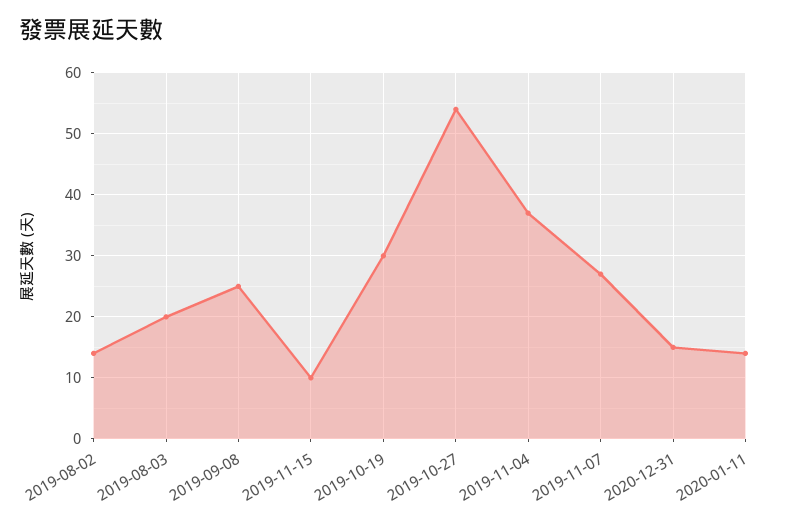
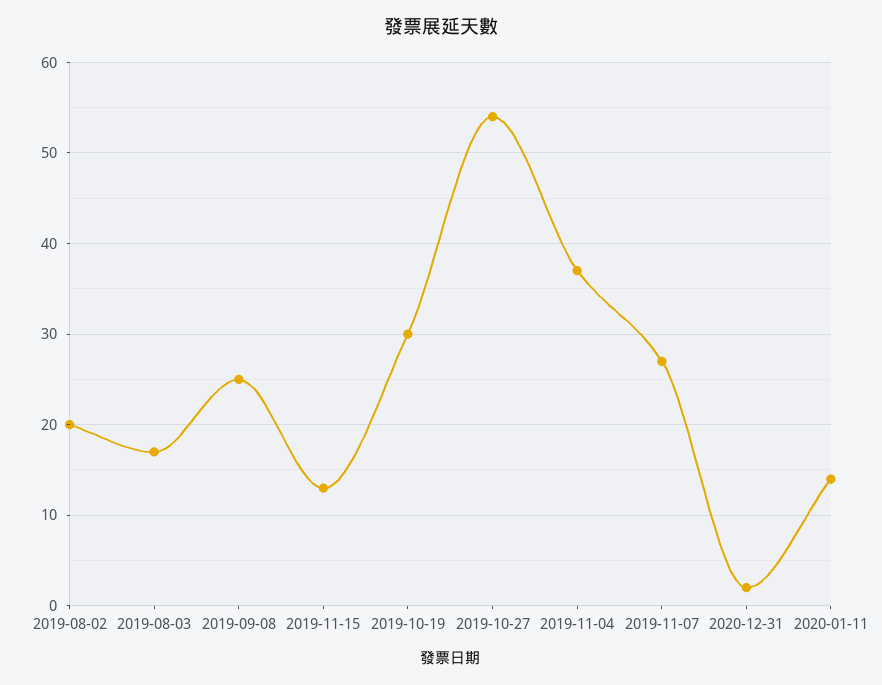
  {
-   "2019-08-02": 14,
+   "2019-08-02": 20,
-   "2019-08-03": 20,
+   "2019-08-03": 17,
    "2019-09-08": 25,
-   "2019-11-15": 10,
+   "2019-11-15": 13,
    "2019-10-19": 30,
    "2019-10-27": 54,
    "2019-11-04": 37,
    "2019-11-07": 27,
-   "2020-12-31": 15,
+   "2020-12-31": 2,
    "2020-01-11": 14
  }

